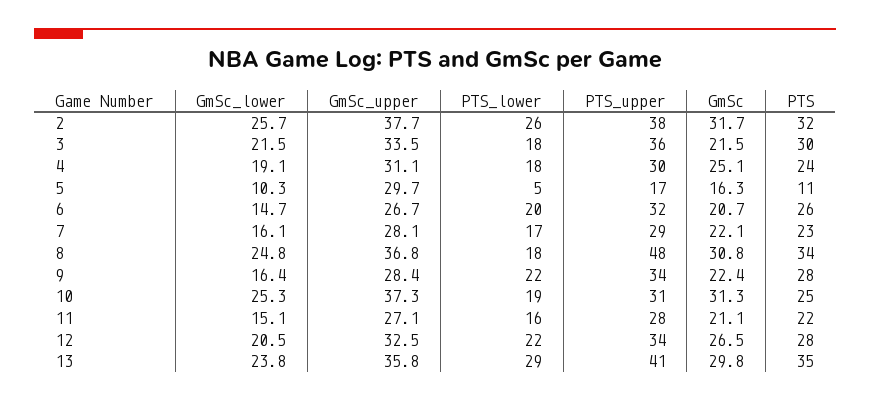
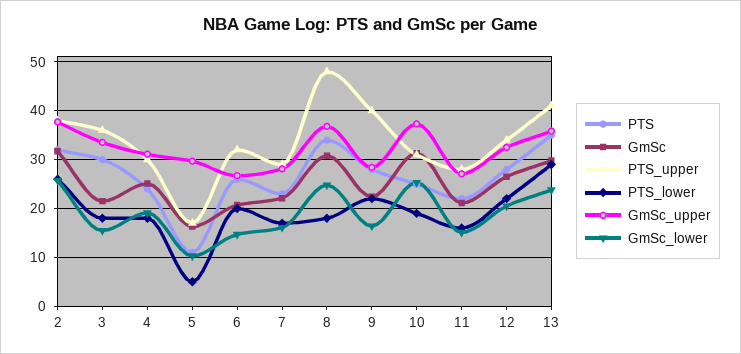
  {
    "GmSc_lower": {
      "2": 25.7,
-     "3": 21.5,
+     "3": 16,
      "4": 19.1,
      "5": 10.3,
      "6": 14.7,
      "7": 16.1,
      "8": 24.8,
      "9": 16.4,
      "10": 25.3,
      "11": 15.1,
      "12": 20.5,
      "13": 23.8
    },
    "GmSc_upper": {
      "2": 37.7,
      "3": 33.5,
      "4": 31.1,
      "5": 29.7,
      "6": 26.7,
      "7": 28.1,
      "8": 36.8,
      "9": 28.4,
      "10": 37.3,
      "11": 27.1,
      "12": 32.5,
      "13": 35.8
    },
    "PTS_lower": {
      "2": 26,
      "3": 18,
      "4": 18,
      "5": 5,
      "6": 20,
      "7": 17,
      "8": 18,
      "9": 22,
      "10": 19,
      "11": 16,
      "12": 22,
      "13": 29
    },
    "PTS_upper": {
      "2": 38,
      "3": 36,
      "4": 30,
      "5": 17,
      "6": 32,
      "7": 29,
      "8": 48,
-     "9": 34,
+     "9": 40,
      "10": 31,
      "11": 28,
      "12": 34,
      "13": 41
    },
    "GmSc": {
      "2": 31.7,
      "3": 21.5,
      "4": 25.1,
      "5": 16.3,
      "6": 20.7,
      "7": 22.1,
      "8": 30.8,
      "9": 22.4,
      "10": 31.3,
      "11": 21.1,
      "12": 26.5,
      "13": 29.8
    },
    "PTS": {
      "2": 32,
      "3": 30,
      "4": 24,
      "5": 11,
      "6": 26,
      "7": 23,
      "8": 34,
      "9": 28,
      "10": 25,
      "11": 22,
      "12": 28,
      "13": 35
    }
  }

